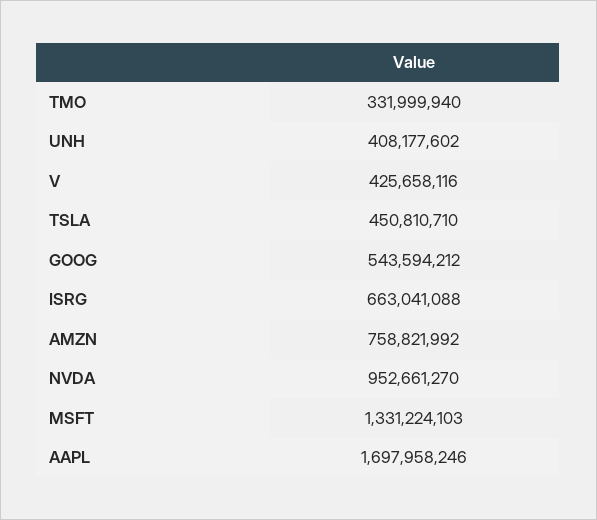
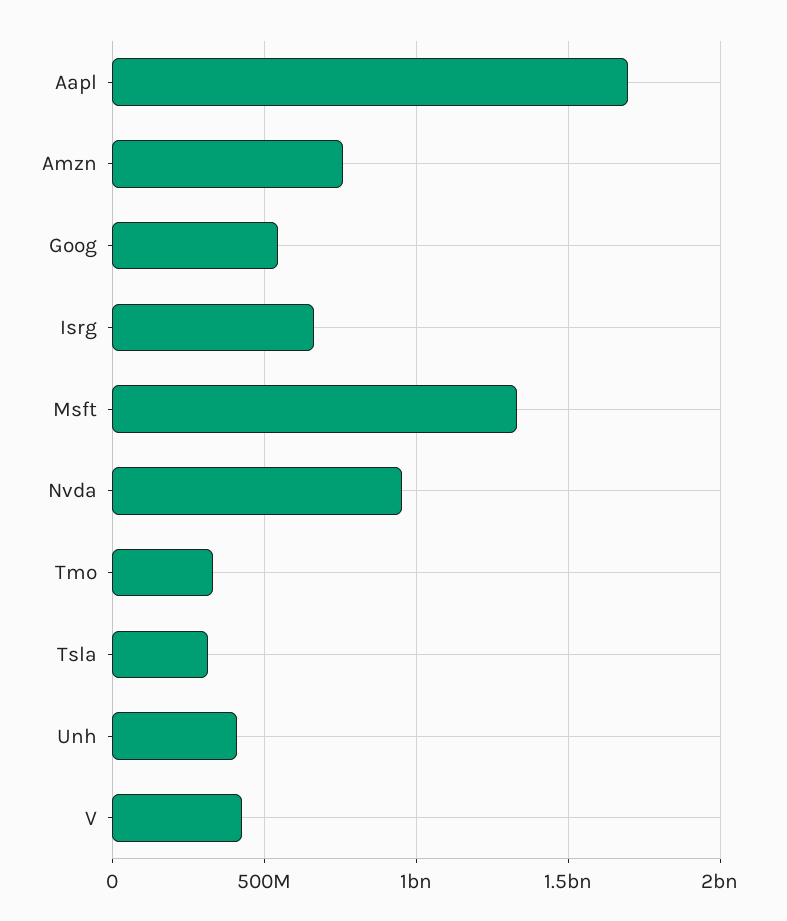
  {
    "TMO": 331999940,
    "UNH": 408177602,
    "V": 425658116,
-   "TSLA": 450810710,
+   "TSLA": 300000000,
    "GOOG": 543594212,
    "ISRG": 663041088,
    "AMZN": 758821992,
    "NVDA": 952661270,
    "MSFT": 1331224103,
    "AAPL": 1697958246
  }

